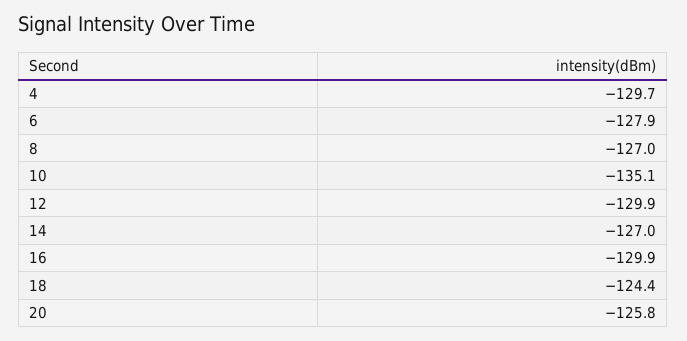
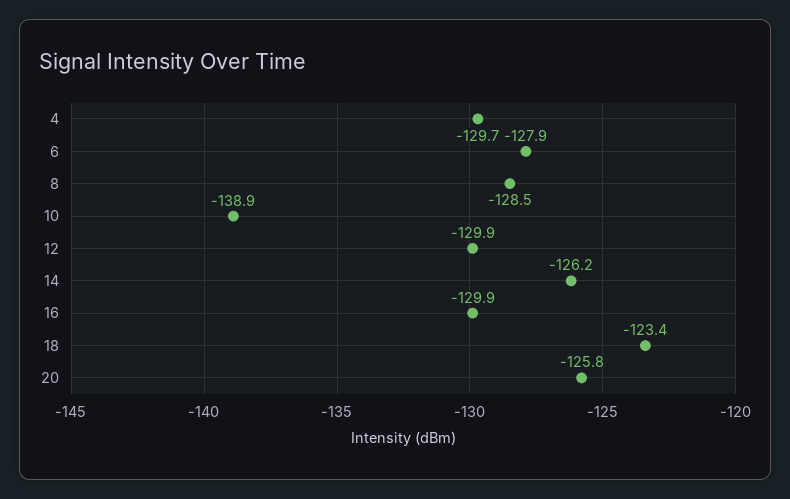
  {
    "4": -129.7,
    "6": -127.9,
-   "8": -127,
+   "8": -128.5,
-   "10": -135.1,
+   "10": -138.9,
    "12": -129.9,
-   "14": -127,
+   "14": -126.2,
    "16": -129.9,
-   "18": -124.4,
+   "18": -123.4,
    "20": -125.8
  }

